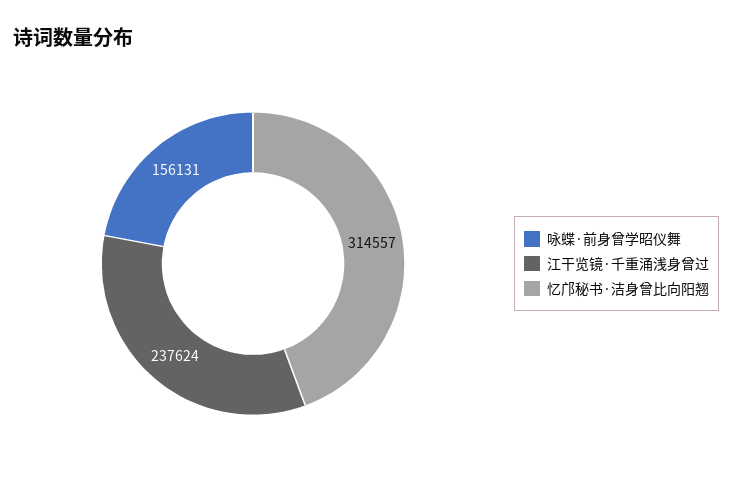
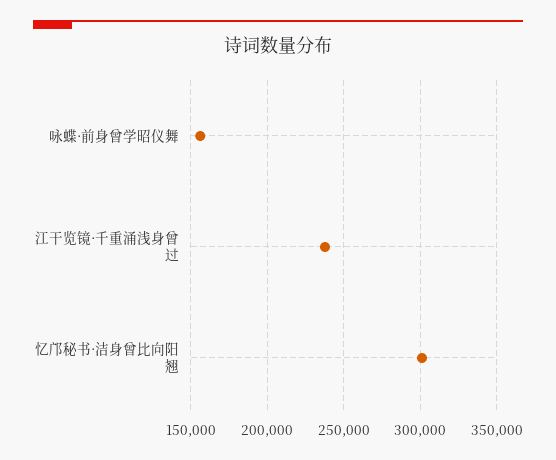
  {
    "咏蝶·前身曾学昭仪舞": 156131,
    "江干览镜·千重涌浅身曾过": 237624,
-   "忆邝秘书·洁身曾比向阳翘": 314557
+   "忆邝秘书·洁身曾比向阳翘": 300000
  }

